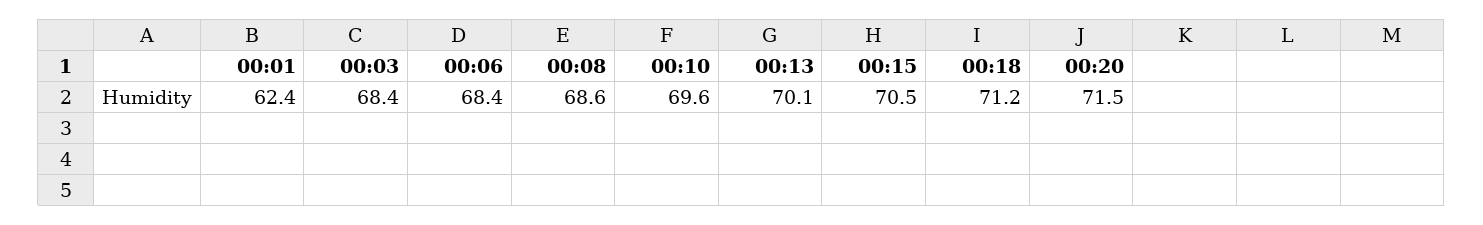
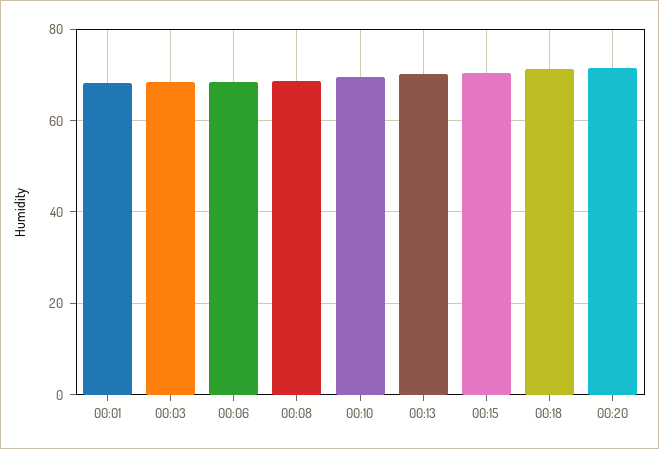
  {
-   "00:01": 62.4,
+   "00:01": 68,
    "00:03": 68.4,
    "00:06": 68.4,
    "00:08": 68.6,
    "00:10": 69.6,
    "00:13": 70.1,
    "00:15": 70.5,
    "00:18": 71.2,
    "00:20": 71.5
  }

